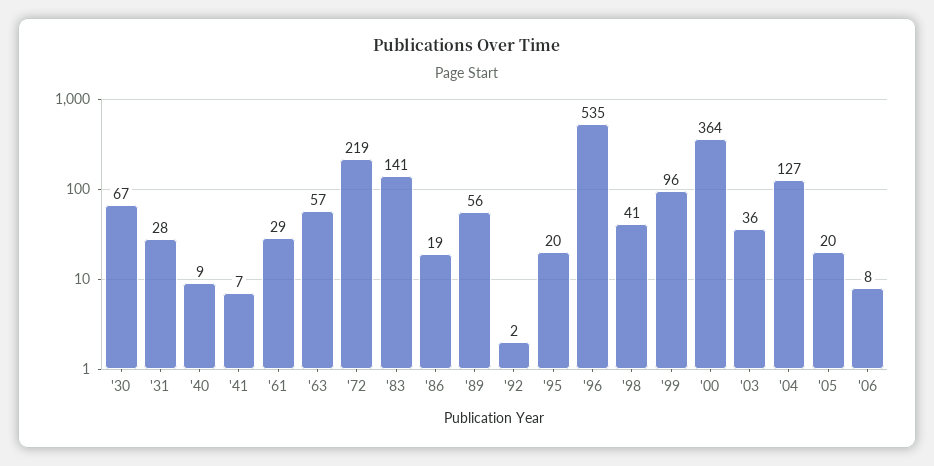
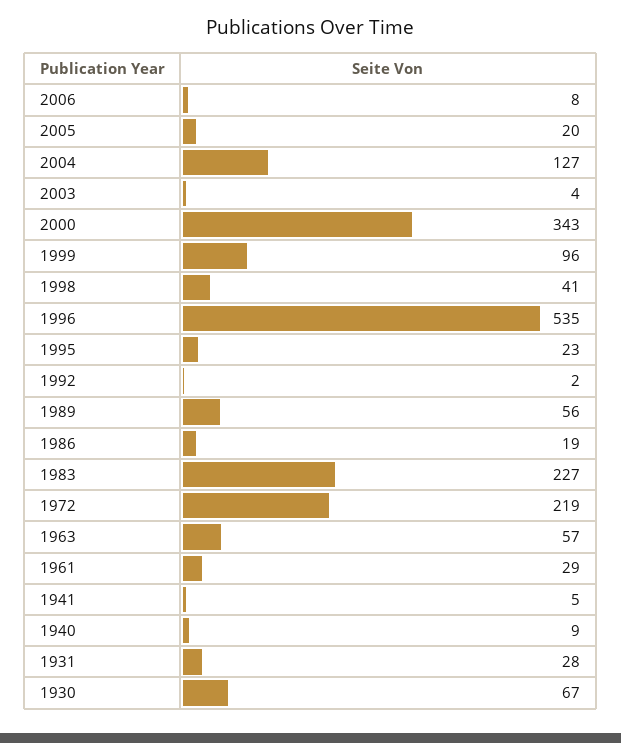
  {
    "'30": 67,
    "'31": 28,
    "'40": 9,
-   "'41": 7,
+   "'41": 5,
    "'61": 29,
    "'63": 57,
    "'72": 219,
-   "'83": 141,
+   "'83": 227,
    "'86": 19,
    "'89": 56,
    "'92": 2,
-   "'95": 20,
+   "'95": 23,
    "'96": 535,
    "'98": 41,
    "'99": 96,
-   "'00": 364,
+   "'00": 343,
-   "'03": 36,
+   "'03": 4,
    "'04": 127,
    "'05": 20,
    "'06": 8
  }

